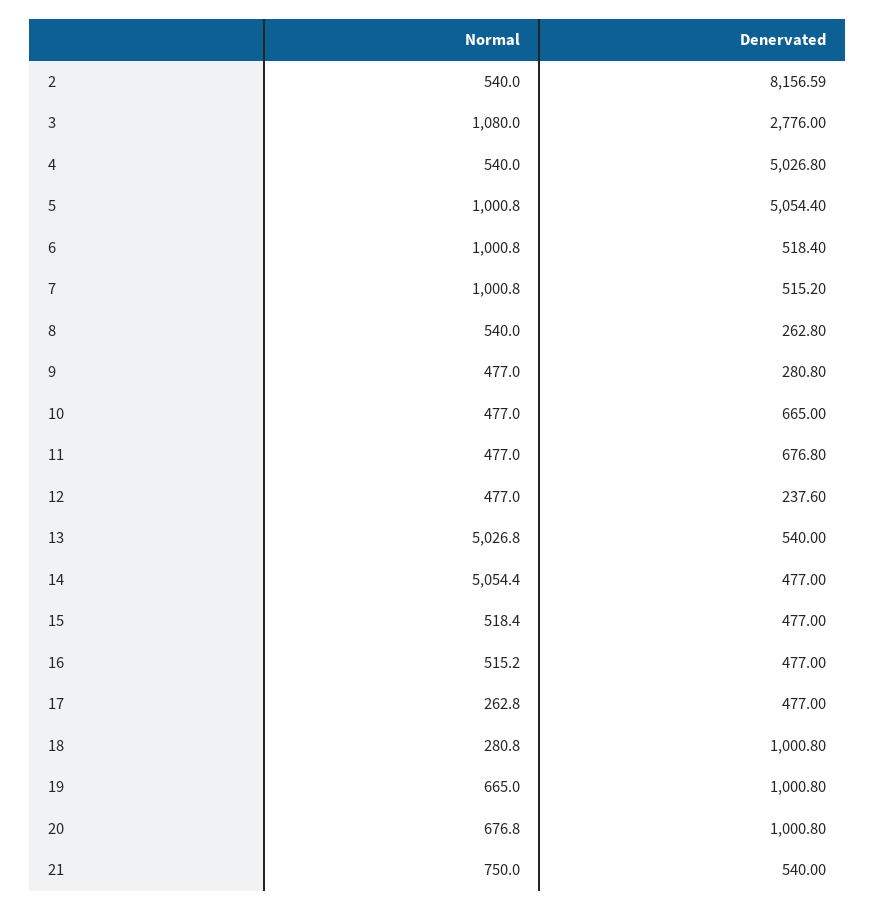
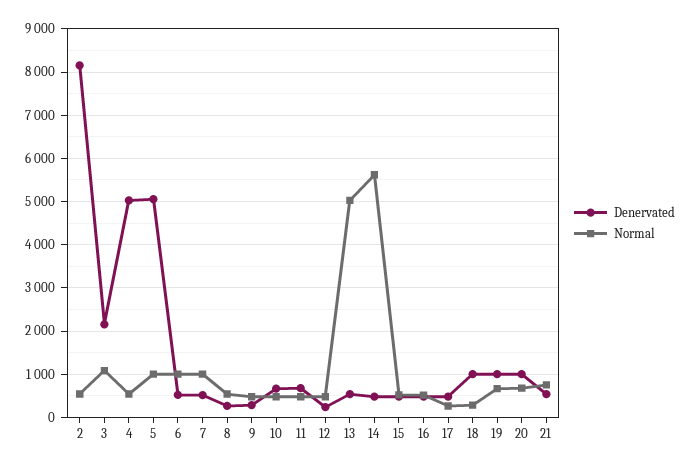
  {
    "Normal": {
      "2": 540,
      "3": 1080,
      "4": 540,
      "5": 1000.8,
      "6": 1000.8,
      "7": 1000.8,
      "8": 540,
      "9": 477,
      "10": 477,
      "11": 477,
      "12": 477,
      "13": 5026.8,
-     "14": 5054.4,
+     "14": 5600,
      "15": 518.4,
      "16": 515.2,
      "17": 262.8,
      "18": 280.8,
      "19": 665,
      "20": 676.8,
      "21": 750
    },
    "Denervated": {
      "2": 8156.59,
-     "3": 2776,
+     "3": 2200,
      "4": 5026.8,
      "5": 5054.4,
      "6": 518.4,
      "7": 515.2,
      "8": 262.8,
      "9": 280.8,
      "10": 665,
      "11": 676.8,
      "12": 237.6,
      "13": 540,
      "14": 477,
      "15": 477,
      "16": 477,
      "17": 477,
      "18": 1000.8,
      "19": 1000.8,
      "20": 1000.8,
      "21": 540
    }
  }

